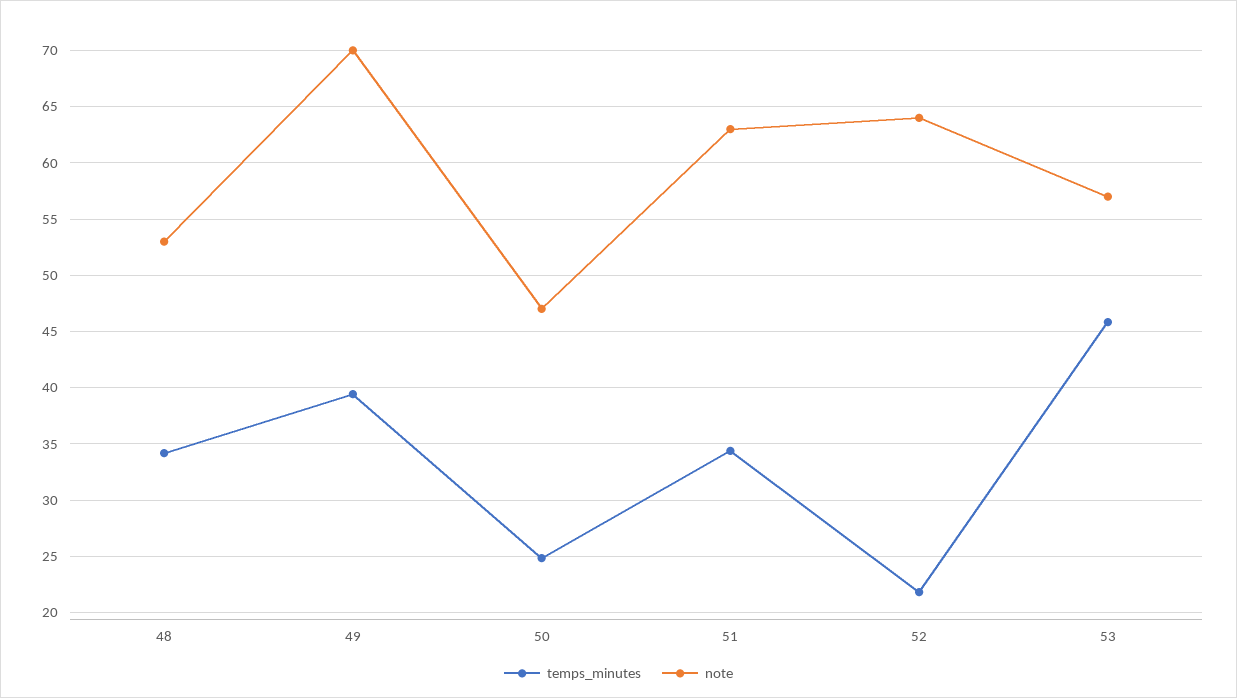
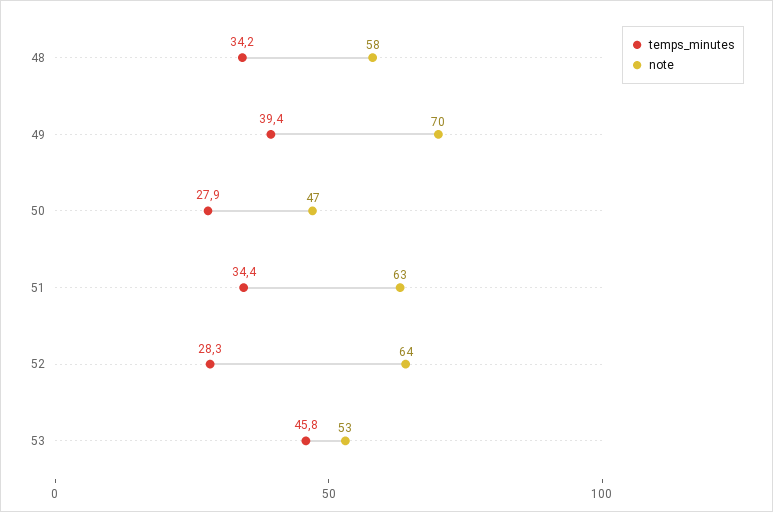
  {
    "temps_minutes": {
      "48": 34.2,
      "49": 39.4,
-     "50": 25,
+     "50": 27.9,
      "51": 34.4,
-     "52": 22,
+     "52": 28.3,
      "53": 45.8
    },
    "note": {
-     "48": 53,
+     "48": 58,
      "49": 70,
      "50": 47,
      "51": 63,
      "52": 64,
-     "53": 57
+     "53": 53
    }
  }

